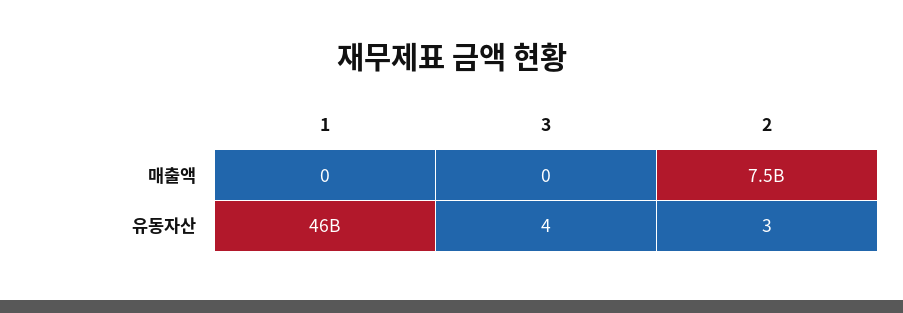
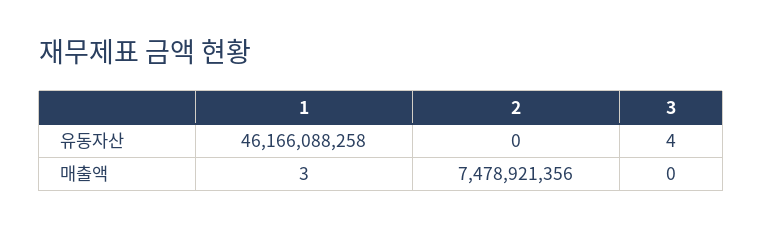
  {
    "1": {
-     "매출액": 0,
+     "매출액": 3,
      "유동자산": 46166088258
    },
    "3": {
      "매출액": 0,
      "유동자산": 4
    },
    "2": {
      "매출액": 7478921356,
-     "유동자산": 3
+     "유동자산": 0
    }
  }

